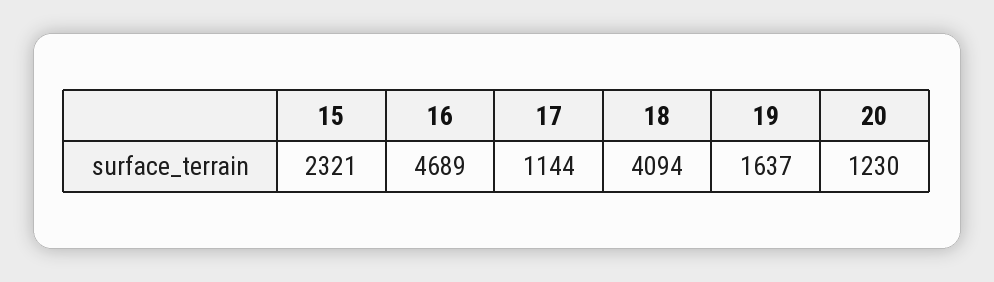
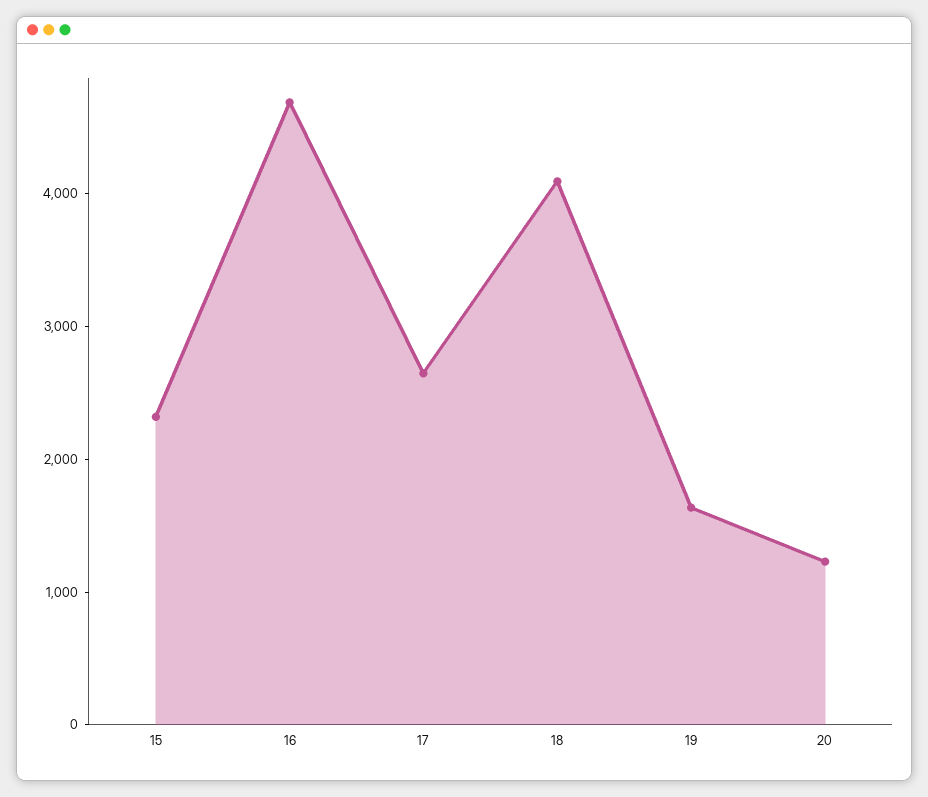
  {
    "15": 2321,
    "16": 4689,
-   "17": 1144,
+   "17": 2600,
    "18": 4094,
    "19": 1637,
    "20": 1230
  }

